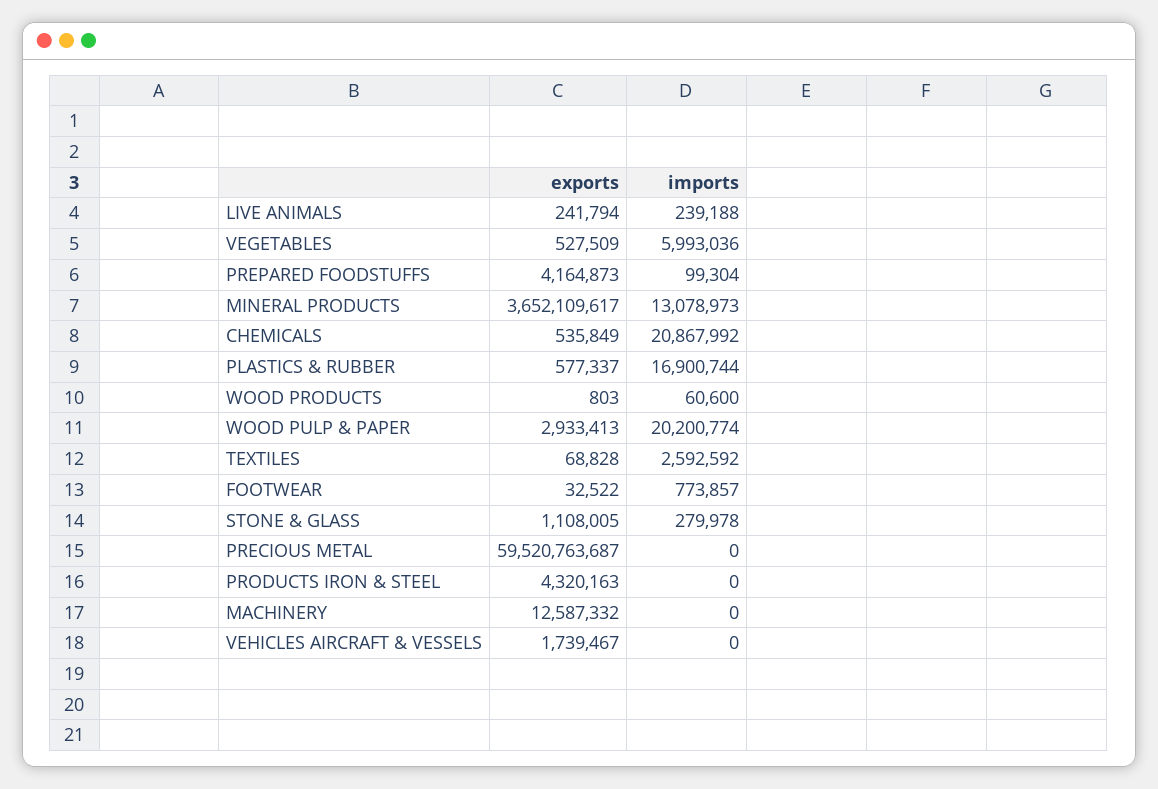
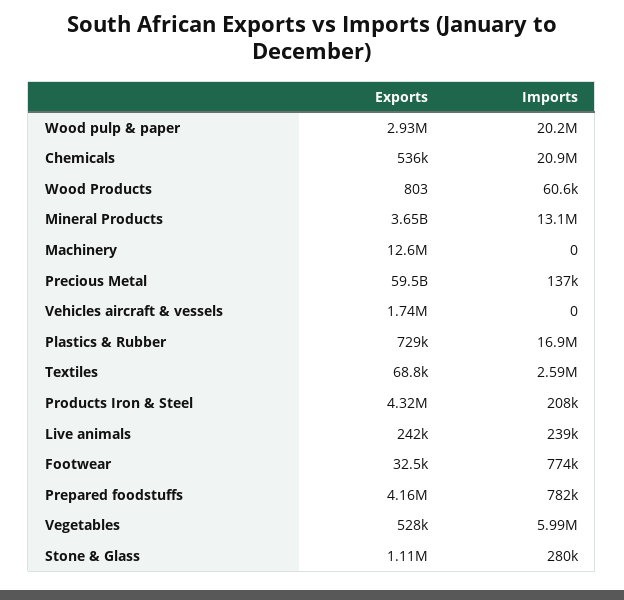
  {
    "exports": {
      "LIVE ANIMALS": 241794,
      "VEGETABLES": 527509,
      "PREPARED FOODSTUFFS": 4164873,
      "MINERAL PRODUCTS": 3652109617,
      "CHEMICALS": 535849,
-     "PLASTICS & RUBBER": 577337,
+     "PLASTICS & RUBBER": 729000,
      "WOOD PRODUCTS": 803,
      "WOOD PULP & PAPER": 2933413,
      "TEXTILES": 68828,
      "FOOTWEAR": 32522,
      "STONE & GLASS": 1108005,
      "PRECIOUS METAL": 59520763687,
      "PRODUCTS IRON & STEEL": 4320163,
      "MACHINERY": 12587332,
      "VEHICLES AIRCRAFT & VESSELS": 1739467
    },
    "imports": {
      "LIVE ANIMALS": 239188,
      "VEGETABLES": 5993036,
-     "PREPARED FOODSTUFFS": 99304,
+     "PREPARED FOODSTUFFS": 782000,
      "MINERAL PRODUCTS": 13078973,
      "CHEMICALS": 20867992,
      "PLASTICS & RUBBER": 16900744,
      "WOOD PRODUCTS": 60600,
      "WOOD PULP & PAPER": 20200774,
      "TEXTILES": 2592592,
      "FOOTWEAR": 773857,
      "STONE & GLASS": 279978,
-     "PRECIOUS METAL": 0,
+     "PRECIOUS METAL": 137000,
-     "PRODUCTS IRON & STEEL": 0,
+     "PRODUCTS IRON & STEEL": 208000,
      "MACHINERY": 0,
      "VEHICLES AIRCRAFT & VESSELS": 0
    }
  }

